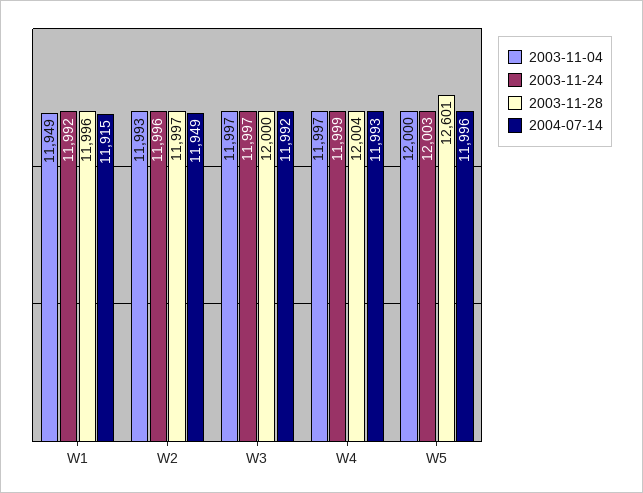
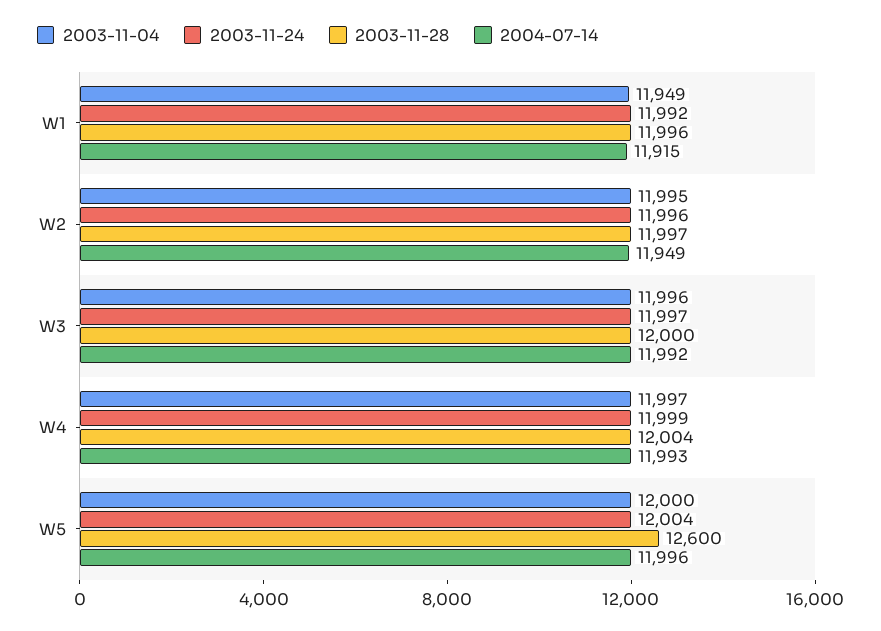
  {
    "2003-11-04": {
      "W1": 11949,
-     "W2": 11993,
+     "W2": 11995,
-     "W3": 11997,
+     "W3": 11996,
      "W4": 11997,
      "W5": 12000
    },
    "2003-11-24": {
      "W1": 11992,
      "W2": 11996,
      "W3": 11997,
      "W4": 11999,
-     "W5": 12003
+     "W5": 12004
    },
    "2003-11-28": {
      "W1": 11996,
      "W2": 11997,
      "W3": 12000,
      "W4": 12004,
-     "W5": 12601
+     "W5": 12600
    },
    "2004-07-14": {
      "W1": 11915,
      "W2": 11949,
      "W3": 11992,
      "W4": 11993,
      "W5": 11996
    }
  }

